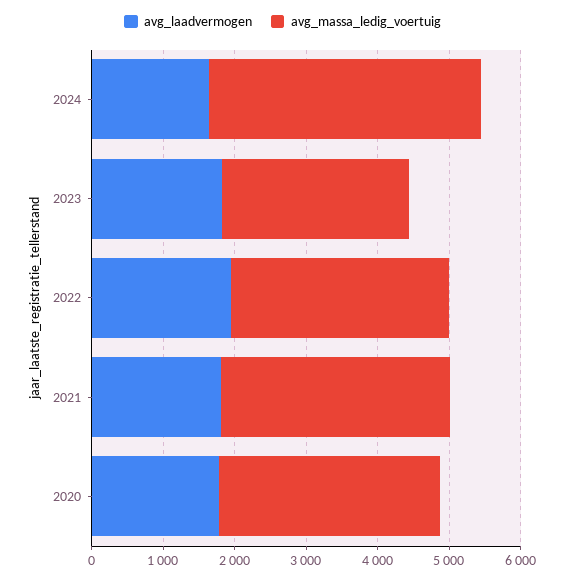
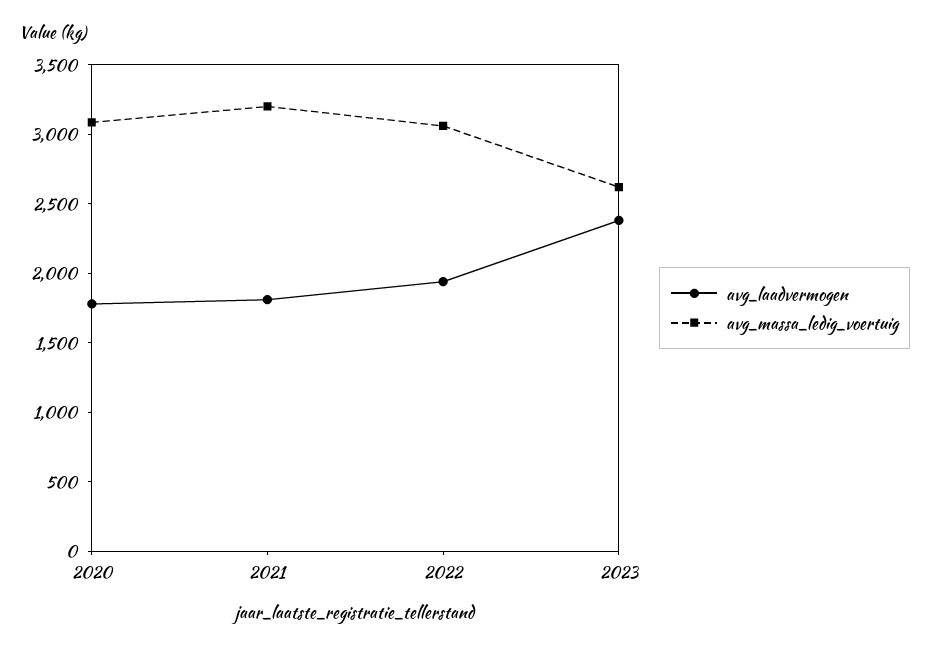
  {
    "avg_laadvermogen": {
-     "2024": 1600,
-     "2023": 1800,
+     "2023": 2400,
      "2022": 1900,
      "2021": 1800,
      "2020": 1800
    },
    "avg_massa_ledig_voertuig": {
-     "2024": 3800,
      "2023": 2600,
      "2022": 3100,
      "2021": 3200,
      "2020": 3100
    }
  }

